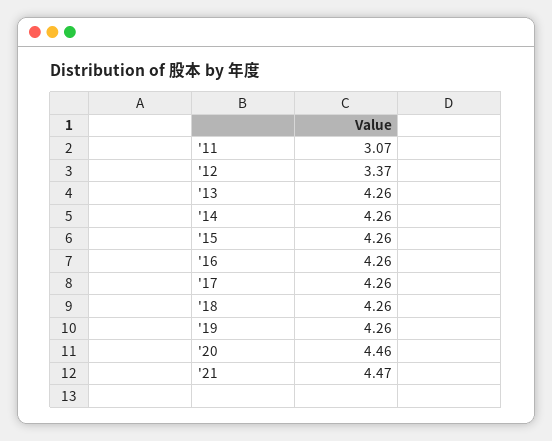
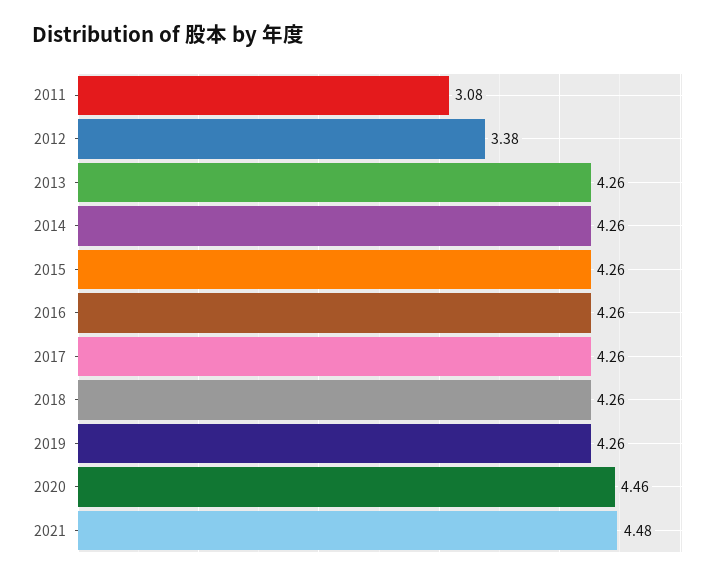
  {
-   "'11": 3.07,
+   "'11": 3.08,
-   "'12": 3.37,
+   "'12": 3.38,
    "'13": 4.26,
    "'14": 4.26,
    "'15": 4.26,
    "'16": 4.26,
    "'17": 4.26,
    "'18": 4.26,
    "'19": 4.26,
    "'20": 4.46,
-   "'21": 4.47
+   "'21": 4.48
  }

